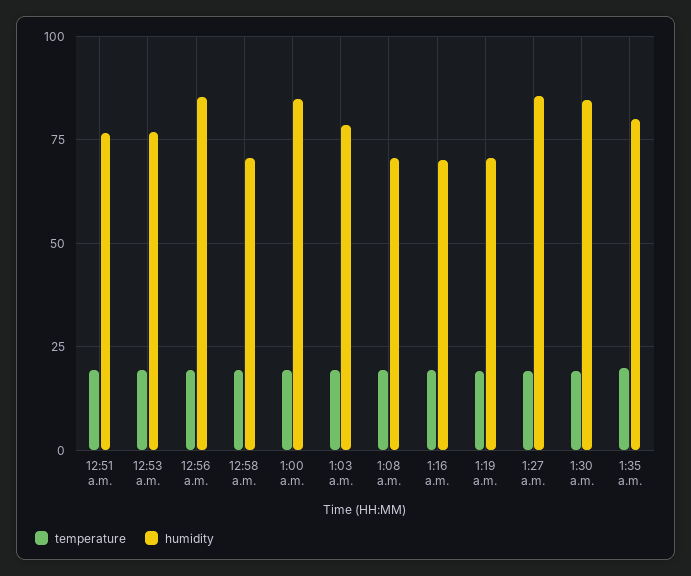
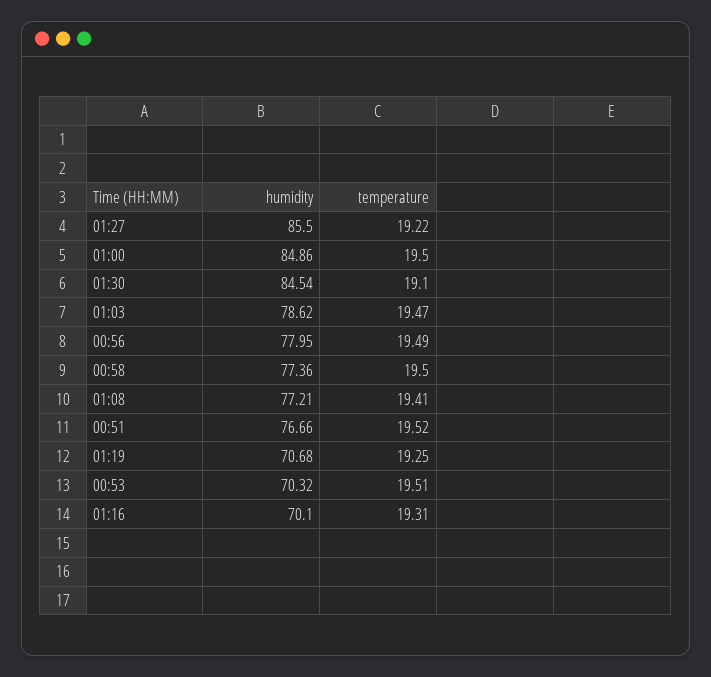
  {
    "temperature": {
      "12:51 a.m.": 19.52,
      "12:53 a.m.": 19.51,
      "12:56 a.m.": 19.49,
      "12:58 a.m.": 19.5,
      "1:00 a.m.": 19.5,
      "1:03 a.m.": 19.47,
      "1:08 a.m.": 19.41,
      "1:16 a.m.": 19.31,
      "1:19 a.m.": 19.25,
      "1:27 a.m.": 19.22,
-     "1:30 a.m.": 19.1,
+     "1:30 a.m.": 19.1
-     "1:35 a.m.": 20
    },
    "humidity": {
      "12:51 a.m.": 76.66,
-     "12:53 a.m.": 77.5,
+     "12:53 a.m.": 70.32,
-     "12:56 a.m.": 85,
+     "12:56 a.m.": 77.95,
-     "12:58 a.m.": 70,
+     "12:58 a.m.": 77.36,
      "1:00 a.m.": 84.86,
      "1:03 a.m.": 78.62,
-     "1:08 a.m.": 70,
+     "1:08 a.m.": 77.21,
      "1:16 a.m.": 70.1,
      "1:19 a.m.": 70.68,
      "1:27 a.m.": 85.5,
-     "1:30 a.m.": 84.54,
+     "1:30 a.m.": 84.54
-     "1:35 a.m.": 80
    }
  }

